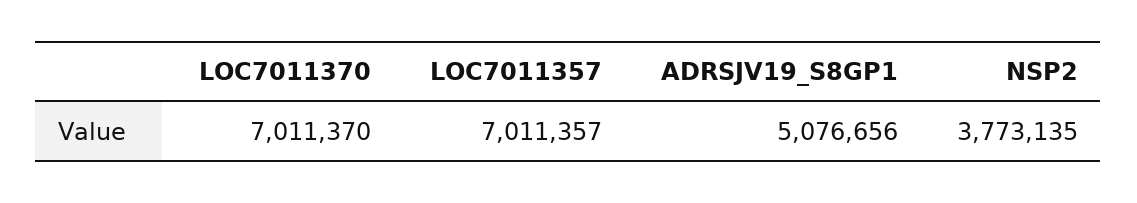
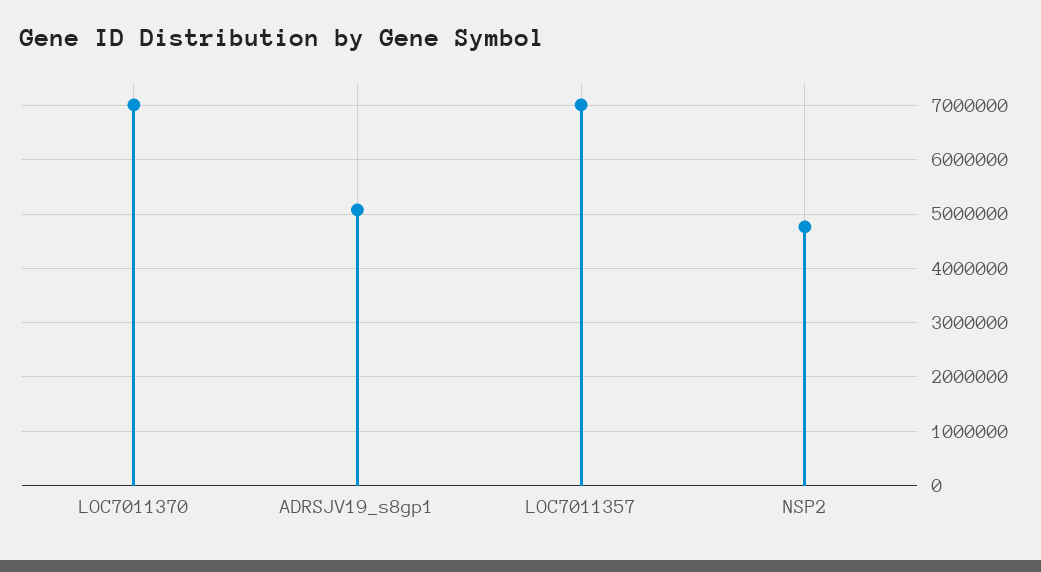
  {
    "LOC7011370": 7011370,
    "LOC7011357": 7011357,
    "ADRSJV19_S8GP1": 5076656,
-   "NSP2": 3773135
+   "NSP2": 4800000
  }

